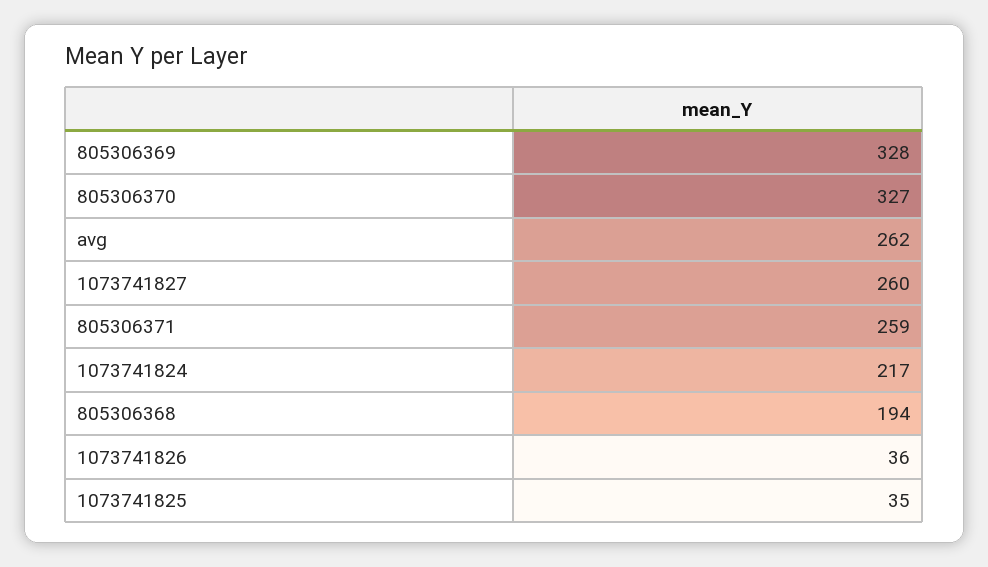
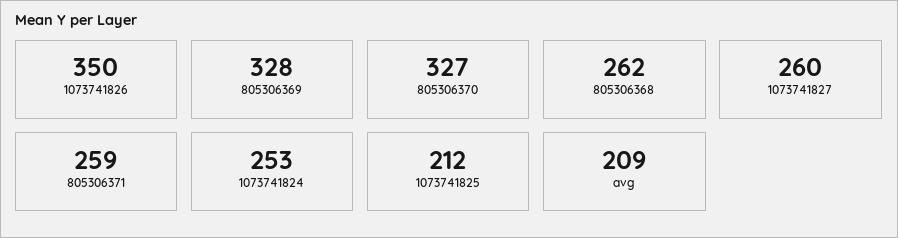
  {
    "805306369": 328,
    "805306370": 327,
-   "avg": 262,
+   "avg": 209,
    "1073741827": 260,
    "805306371": 259,
-   "1073741824": 217,
+   "1073741824": 253,
-   "805306368": 194,
+   "805306368": 262,
-   "1073741826": 36,
+   "1073741826": 350,
-   "1073741825": 35
+   "1073741825": 212
  }

